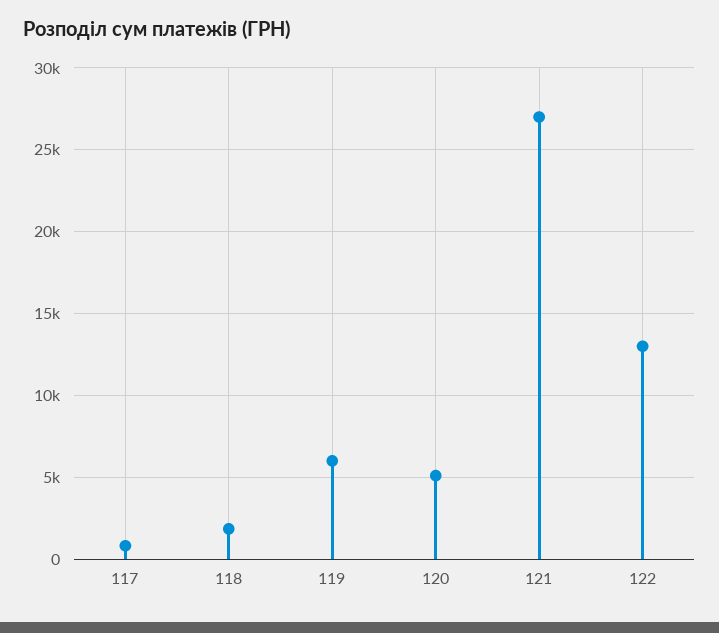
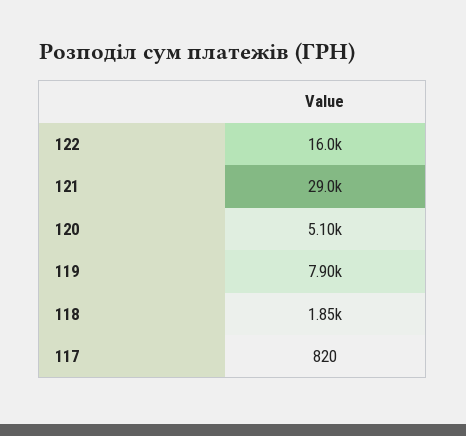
  {
    "117": 820,
    "118": 1850,
-   "119": 6000,
+   "119": 7900,
    "120": 5100,
-   "121": 27000,
+   "121": 29000,
-   "122": 13000
+   "122": 16000
  }

